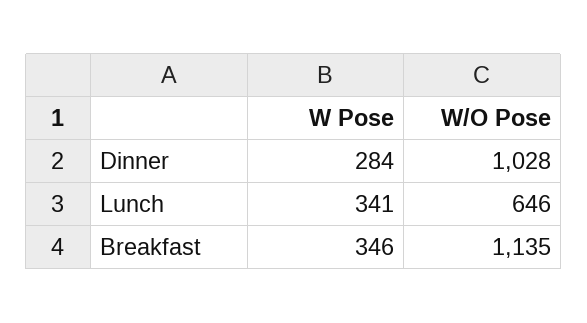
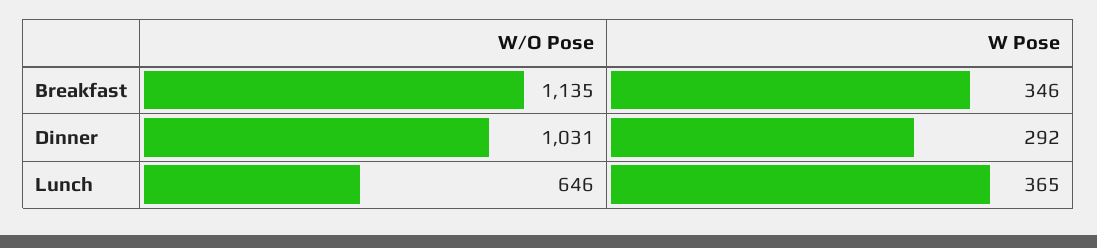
  {
    "W Pose": {
-     "Dinner": 284,
+     "Dinner": 292,
-     "Lunch": 341,
+     "Lunch": 365,
      "Breakfast": 346
    },
    "W/O Pose": {
-     "Dinner": 1028,
+     "Dinner": 1031,
      "Lunch": 646,
      "Breakfast": 1135
    }
  }

